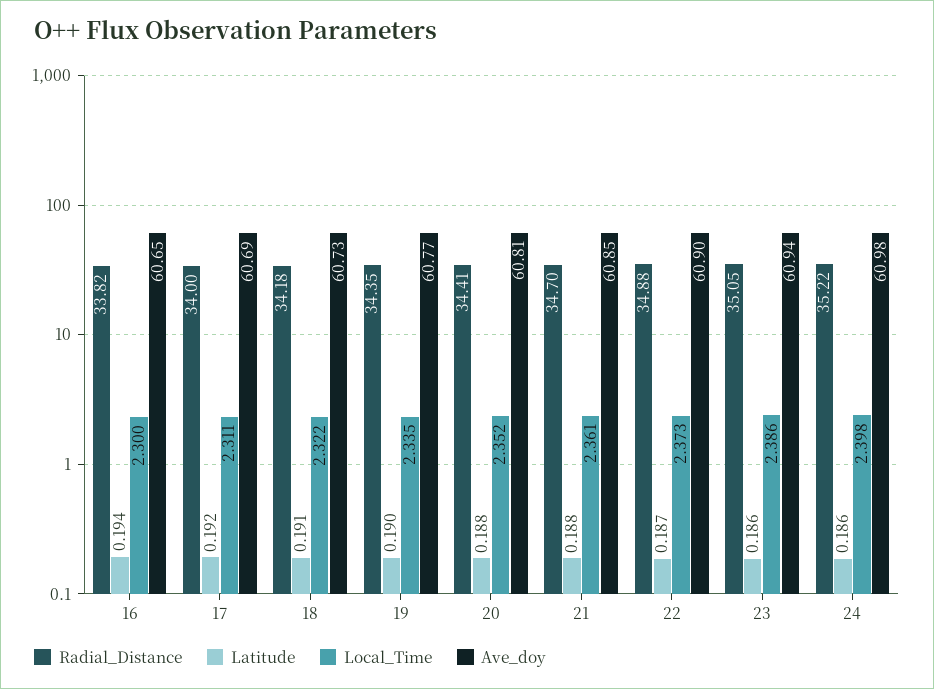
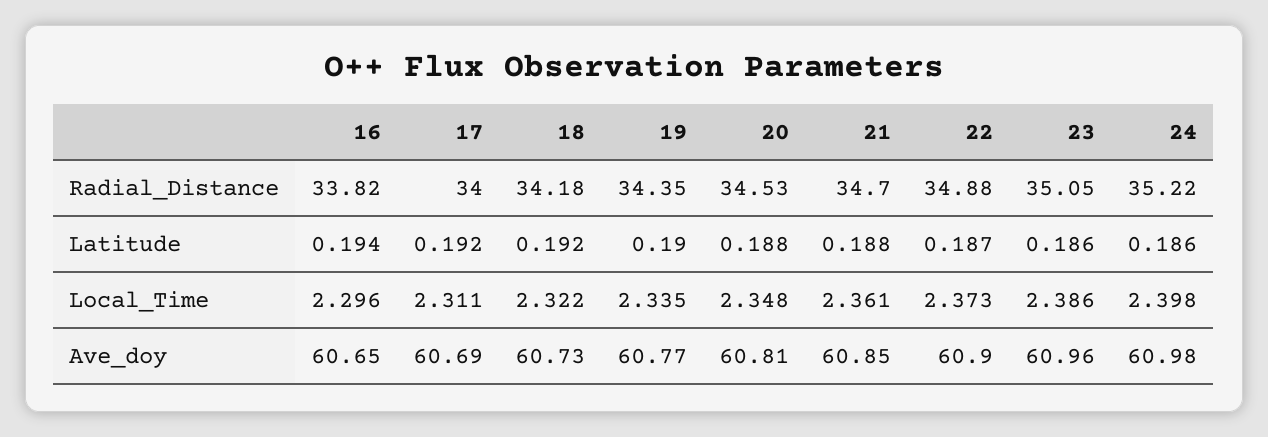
  {
    "Radial_Distance": {
      "16": 33.82,
      "17": 34,
      "18": 34.18,
      "19": 34.35,
-     "20": 34.41,
+     "20": 34.53,
      "21": 34.7,
      "22": 34.88,
      "23": 35.05,
      "24": 35.22
    },
    "Latitude": {
      "16": 0.194,
      "17": 0.192,
-     "18": 0.191,
+     "18": 0.192,
      "19": 0.19,
      "20": 0.188,
      "21": 0.188,
      "22": 0.187,
      "23": 0.186,
      "24": 0.186
    },
    "Local_Time": {
-     "16": 2.3,
+     "16": 2.296,
      "17": 2.311,
      "18": 2.322,
      "19": 2.335,
-     "20": 2.352,
+     "20": 2.348,
      "21": 2.361,
      "22": 2.373,
      "23": 2.386,
      "24": 2.398
    },
    "Ave_doy": {
      "16": 60.65,
      "17": 60.69,
      "18": 60.73,
      "19": 60.77,
      "20": 60.81,
      "21": 60.85,
      "22": 60.9,
-     "23": 60.94,
+     "23": 60.96,
      "24": 60.98
    }
  }

